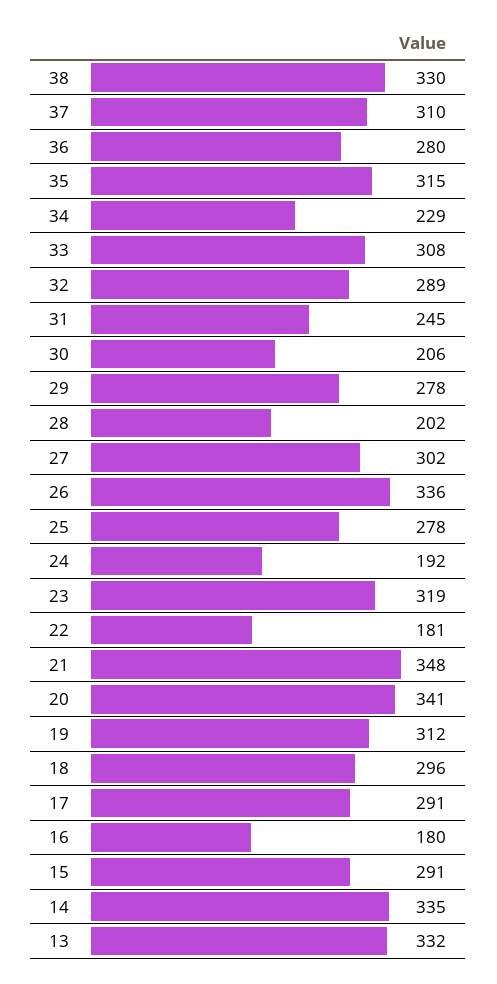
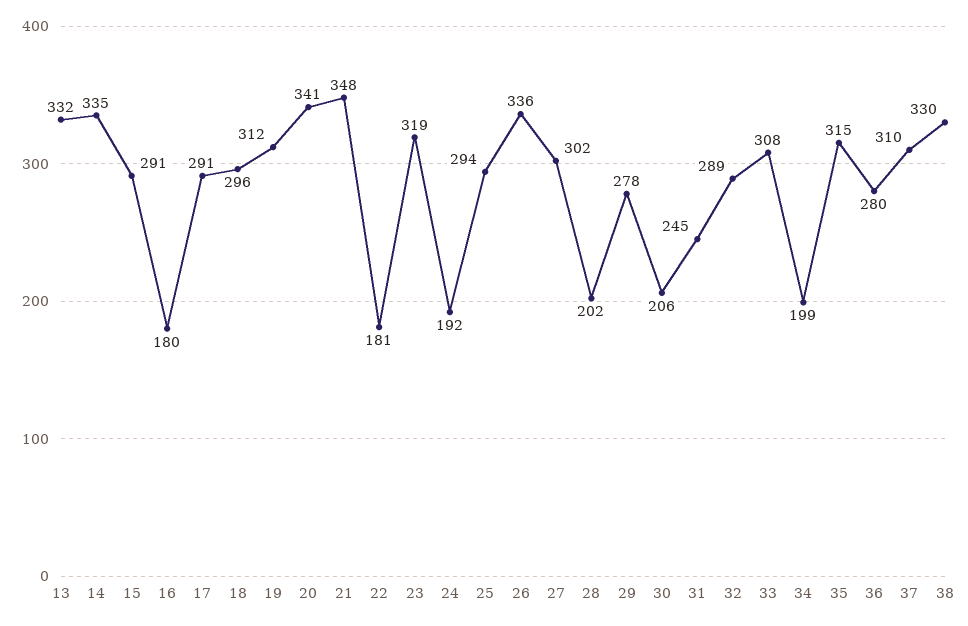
  {
    "38": 330,
    "37": 310,
    "36": 280,
    "35": 315,
-   "34": 229,
+   "34": 199,
    "33": 308,
    "32": 289,
    "31": 245,
    "30": 206,
    "29": 278,
    "28": 202,
    "27": 302,
    "26": 336,
-   "25": 278,
+   "25": 294,
    "24": 192,
    "23": 319,
    "22": 181,
    "21": 348,
    "20": 341,
    "19": 312,
    "18": 296,
    "17": 291,
    "16": 180,
    "15": 291,
    "14": 335,
    "13": 332
  }

